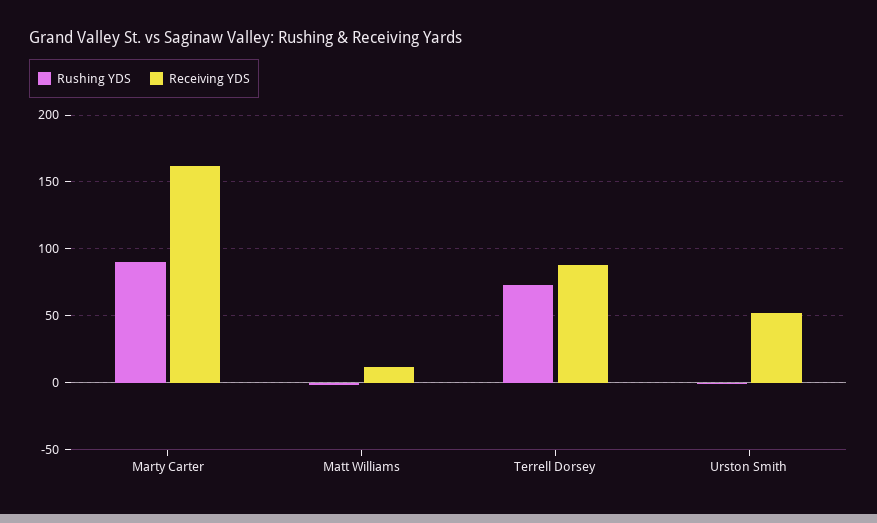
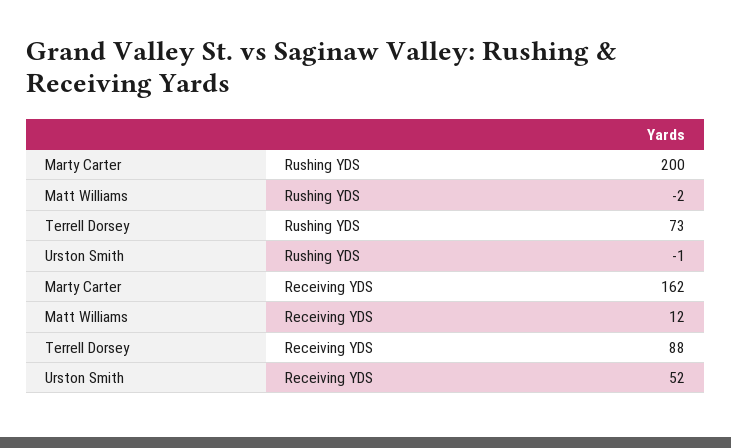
  {
    "Rushing YDS": {
-     "Marty Carter": 90,
+     "Marty Carter": 200,
      "Matt Williams": -2,
      "Terrell Dorsey": 73,
      "Urston Smith": -1
    },
    "Receiving YDS": {
      "Marty Carter": 162,
      "Matt Williams": 12,
      "Terrell Dorsey": 88,
      "Urston Smith": 52
    }
  }

